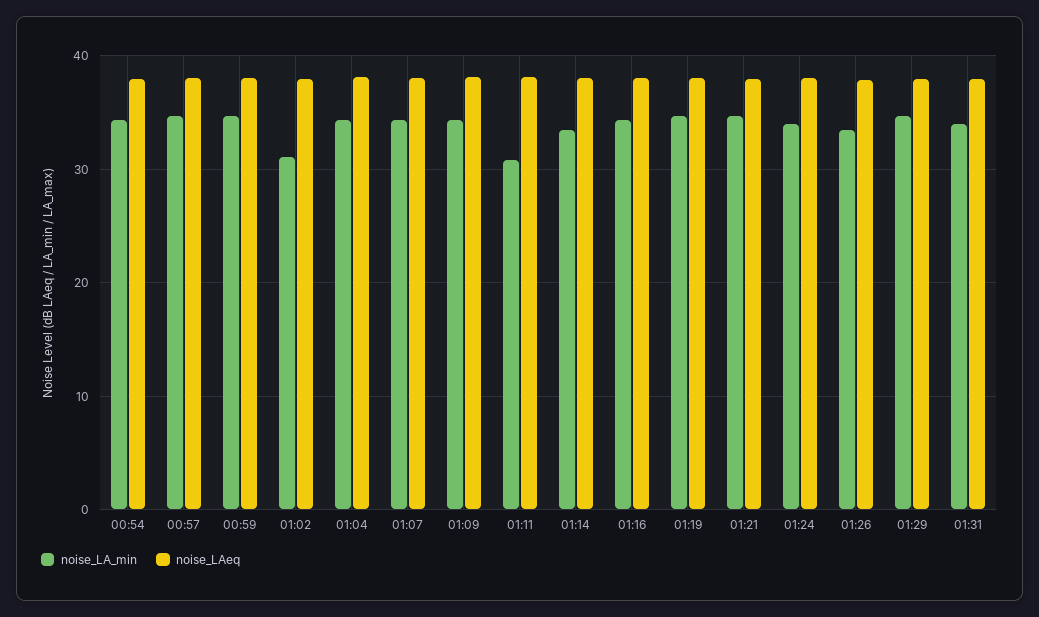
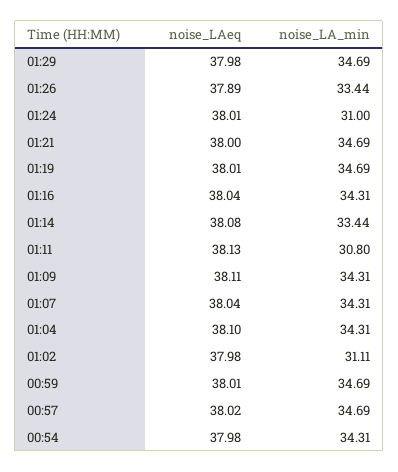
  {
    "noise_LA_min": {
      "00:54": 34.31,
      "00:57": 34.69,
      "00:59": 34.69,
      "01:02": 31.11,
      "01:04": 34.31,
      "01:07": 34.31,
      "01:09": 34.31,
      "01:11": 30.8,
      "01:14": 33.44,
      "01:16": 34.31,
      "01:19": 34.69,
      "01:21": 34.69,
-     "01:24": 34,
+     "01:24": 31,
      "01:26": 33.44,
-     "01:29": 34.69,
+     "01:29": 34.69
-     "01:31": 34
    },
    "noise_LAeq": {
      "00:54": 37.98,
      "00:57": 38.02,
      "00:59": 38.01,
      "01:02": 37.98,
      "01:04": 38.1,
      "01:07": 38.04,
      "01:09": 38.11,
      "01:11": 38.13,
      "01:14": 38.08,
      "01:16": 38.04,
      "01:19": 38.01,
      "01:21": 38,
      "01:24": 38.01,
      "01:26": 37.89,
-     "01:29": 37.98,
+     "01:29": 37.98
-     "01:31": 38
    }
  }

